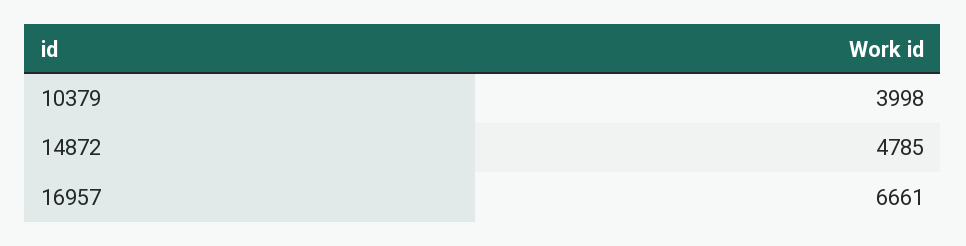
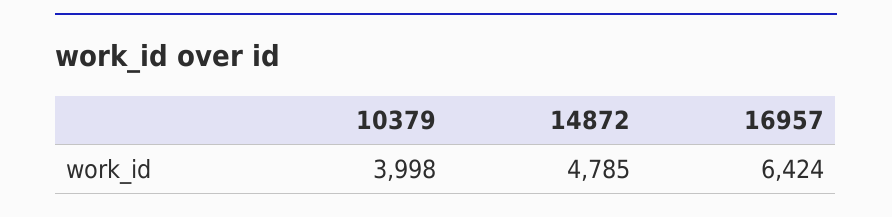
  {
    "10379": 3998,
    "14872": 4785,
-   "16957": 6661
+   "16957": 6424
  }

